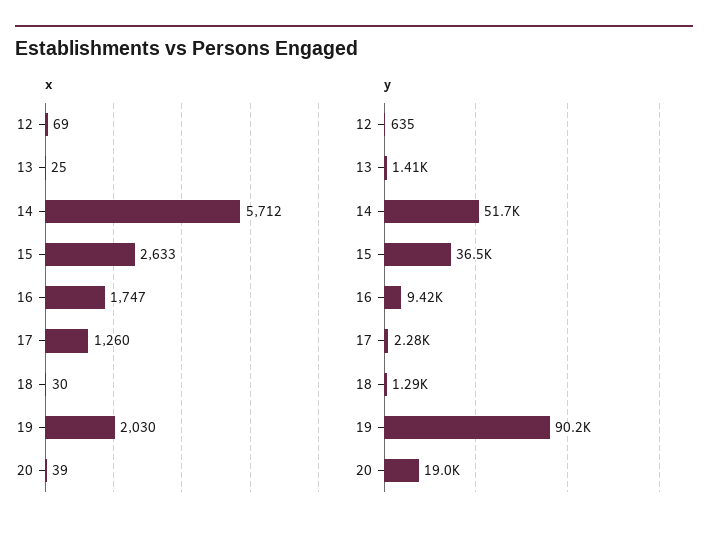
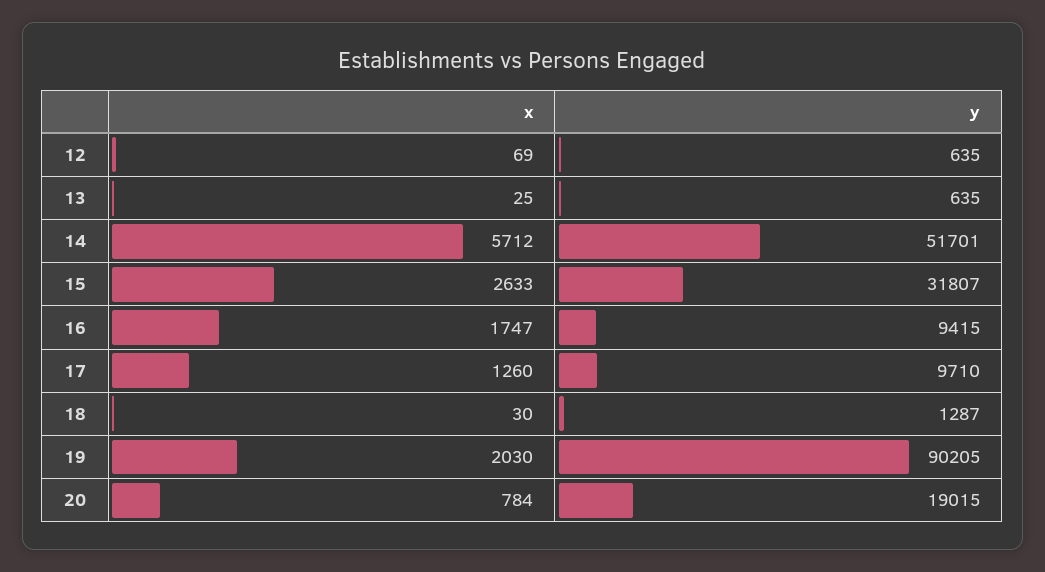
  {
    "x": {
      "12": 69,
      "13": 25,
      "14": 5712,
      "15": 2633,
      "16": 1747,
      "17": 1260,
      "18": 30,
      "19": 2030,
-     "20": 39
+     "20": 784
    },
    "y": {
      "12": 635,
-     "13": 1410,
+     "13": 635,
      "14": 51701,
-     "15": 36500,
+     "15": 31807,
      "16": 9415,
-     "17": 2280,
+     "17": 9710,
      "18": 1287,
      "19": 90205,
      "20": 19015
    }
  }

